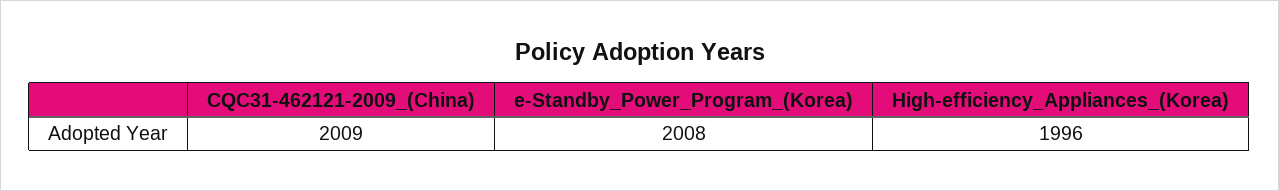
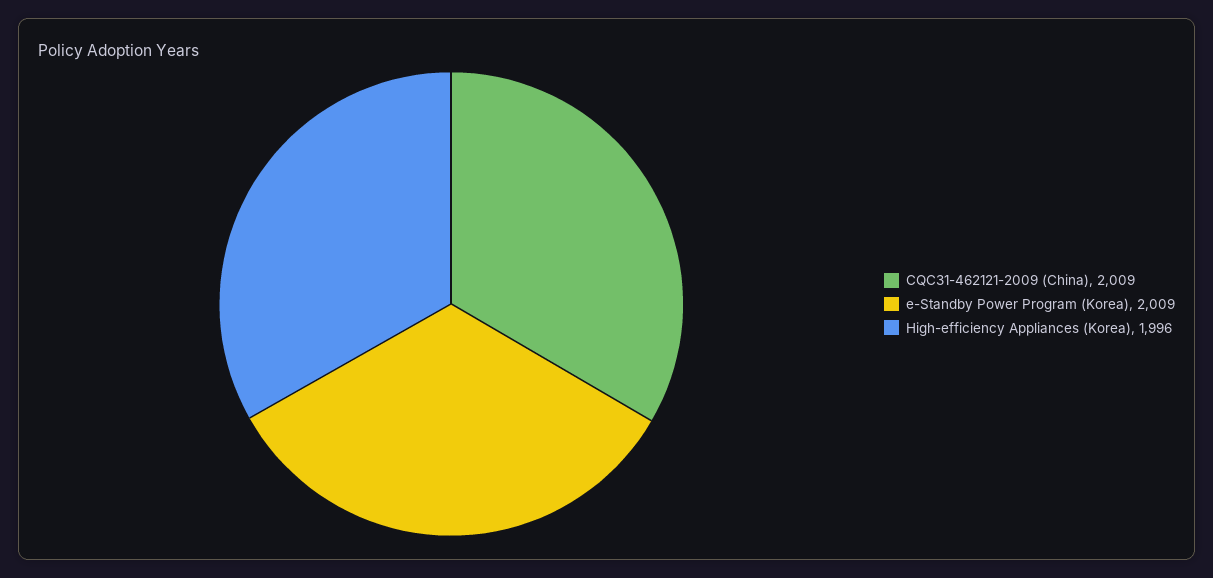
  {
    "CQC31-462121-2009_(China)": 2009,
-   "e-Standby_Power_Program_(Korea)": 2008,
+   "e-Standby_Power_Program_(Korea)": 2009,
    "High-efficiency_Appliances_(Korea)": 1996
  }

